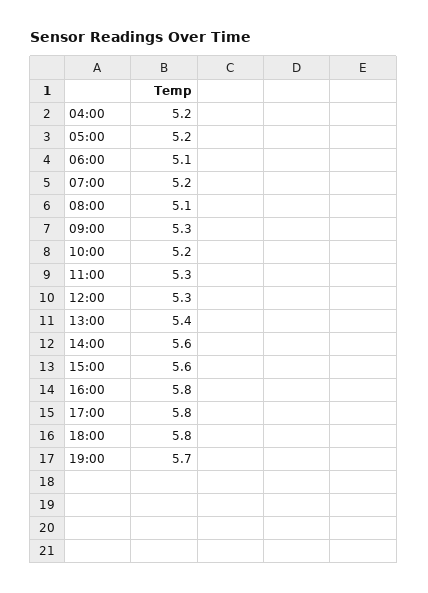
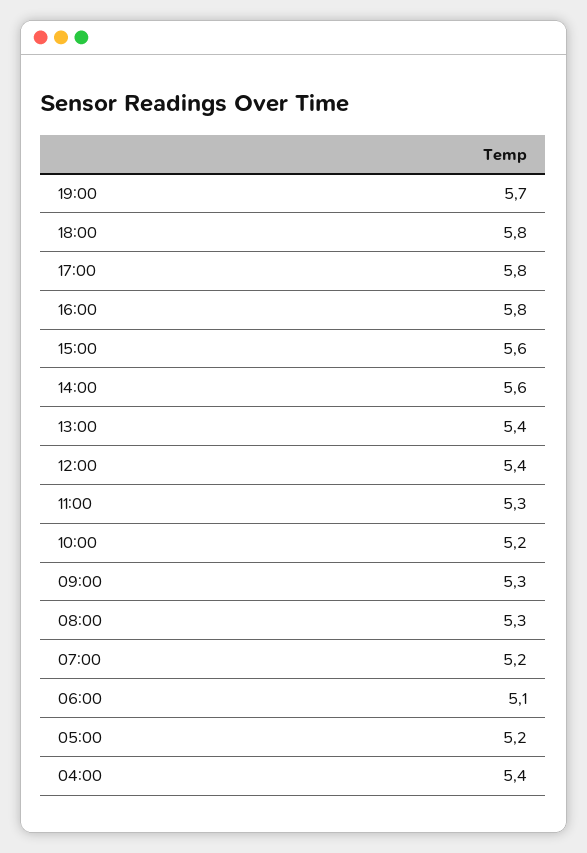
  {
-   "04:00": 5.2,
+   "04:00": 5.4,
    "05:00": 5.2,
    "06:00": 5.1,
    "07:00": 5.2,
-   "08:00": 5.1,
+   "08:00": 5.3,
    "09:00": 5.3,
    "10:00": 5.2,
    "11:00": 5.3,
-   "12:00": 5.3,
+   "12:00": 5.4,
    "13:00": 5.4,
    "14:00": 5.6,
    "15:00": 5.6,
    "16:00": 5.8,
    "17:00": 5.8,
    "18:00": 5.8,
    "19:00": 5.7
  }

